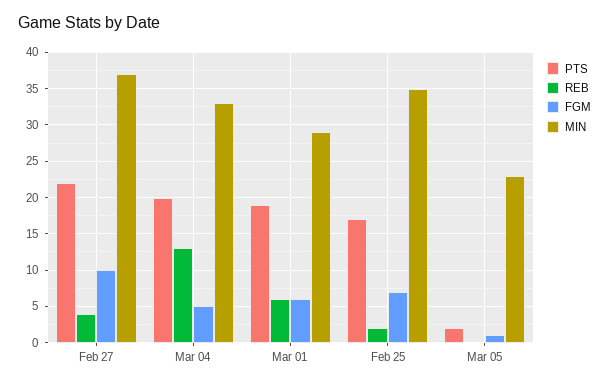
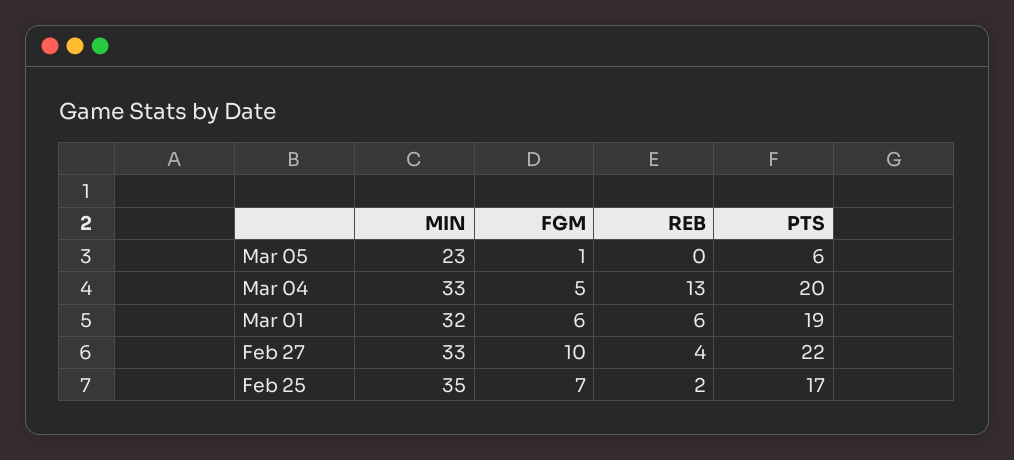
  {
    "PTS": {
      "Feb 27": 22,
      "Mar 04": 20,
      "Mar 01": 19,
      "Feb 25": 17,
-     "Mar 05": 2
+     "Mar 05": 6
    },
    "REB": {
      "Feb 27": 4,
      "Mar 04": 13,
      "Mar 01": 6,
      "Feb 25": 2,
      "Mar 05": 0
    },
    "FGM": {
      "Feb 27": 10,
      "Mar 04": 5,
      "Mar 01": 6,
      "Feb 25": 7,
      "Mar 05": 1
    },
    "MIN": {
-     "Feb 27": 37,
+     "Feb 27": 33,
      "Mar 04": 33,
-     "Mar 01": 29,
+     "Mar 01": 32,
      "Feb 25": 35,
      "Mar 05": 23
    }
  }

